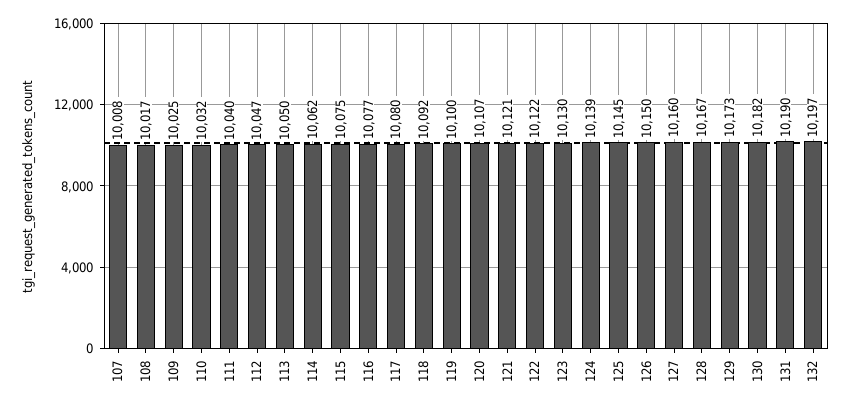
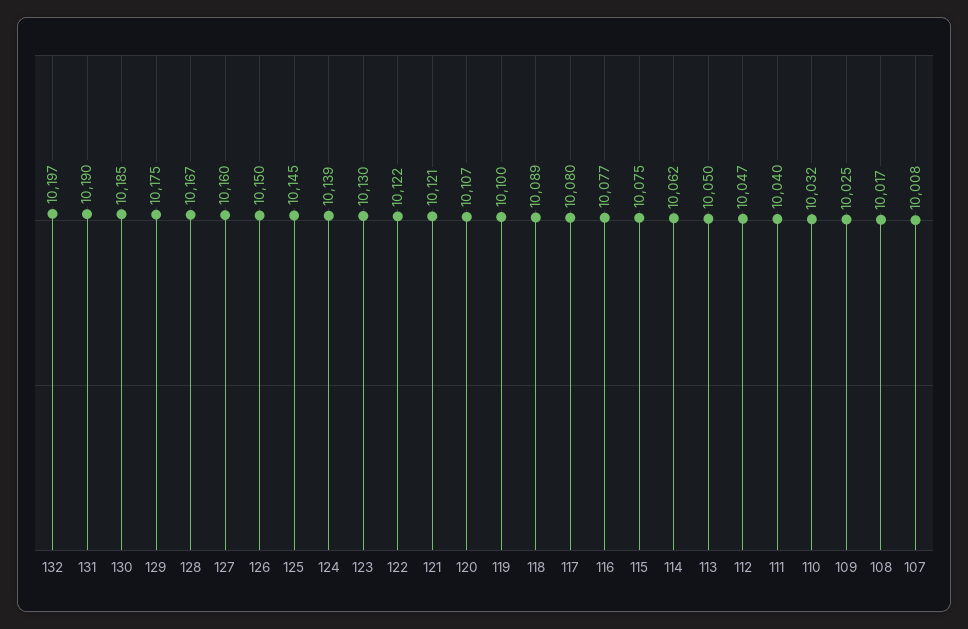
  {
    "107": 10008,
    "108": 10017,
    "109": 10025,
    "110": 10032,
    "111": 10040,
    "112": 10047,
    "113": 10050,
    "114": 10062,
    "115": 10075,
    "116": 10077,
    "117": 10080,
-   "118": 10092,
+   "118": 10089,
    "119": 10100,
    "120": 10107,
    "121": 10121,
    "122": 10122,
    "123": 10130,
    "124": 10139,
    "125": 10145,
    "126": 10150,
    "127": 10160,
    "128": 10167,
-   "129": 10173,
+   "129": 10175,
-   "130": 10182,
+   "130": 10185,
    "131": 10190,
    "132": 10197
  }

